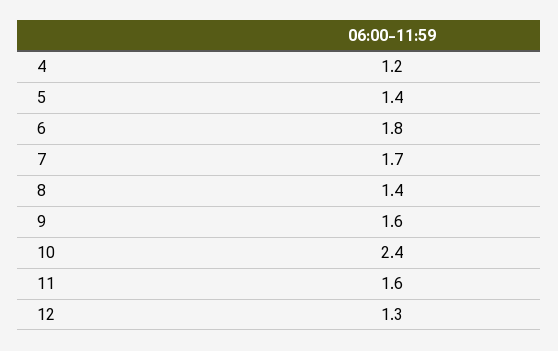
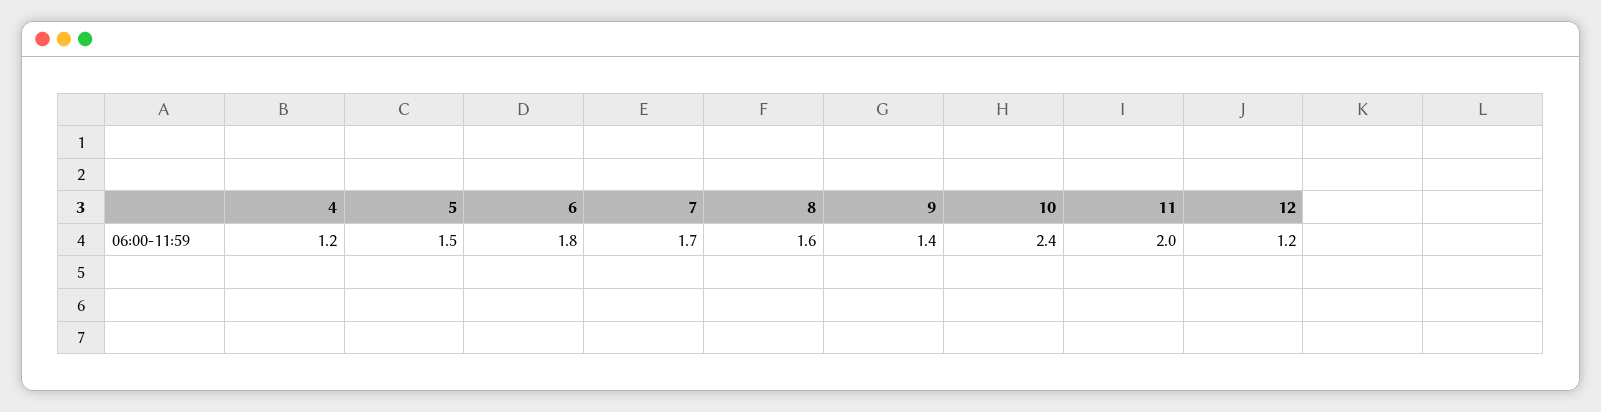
  {
    "4": 1.2,
-   "5": 1.4,
+   "5": 1.5,
    "6": 1.8,
    "7": 1.7,
-   "8": 1.4,
+   "8": 1.6,
-   "9": 1.6,
+   "9": 1.4,
    "10": 2.4,
-   "11": 1.6,
+   "11": 2,
-   "12": 1.3
+   "12": 1.2
  }

